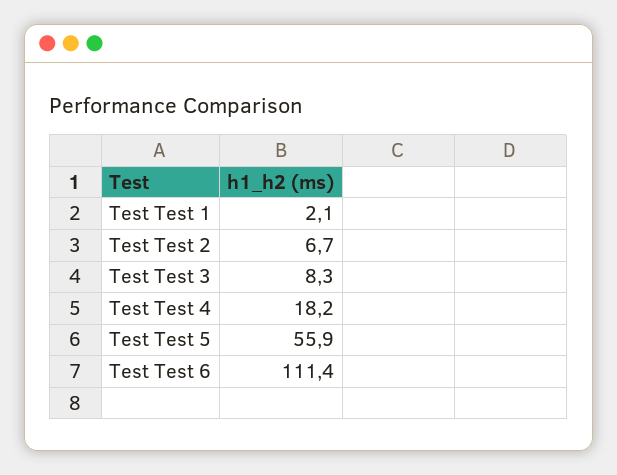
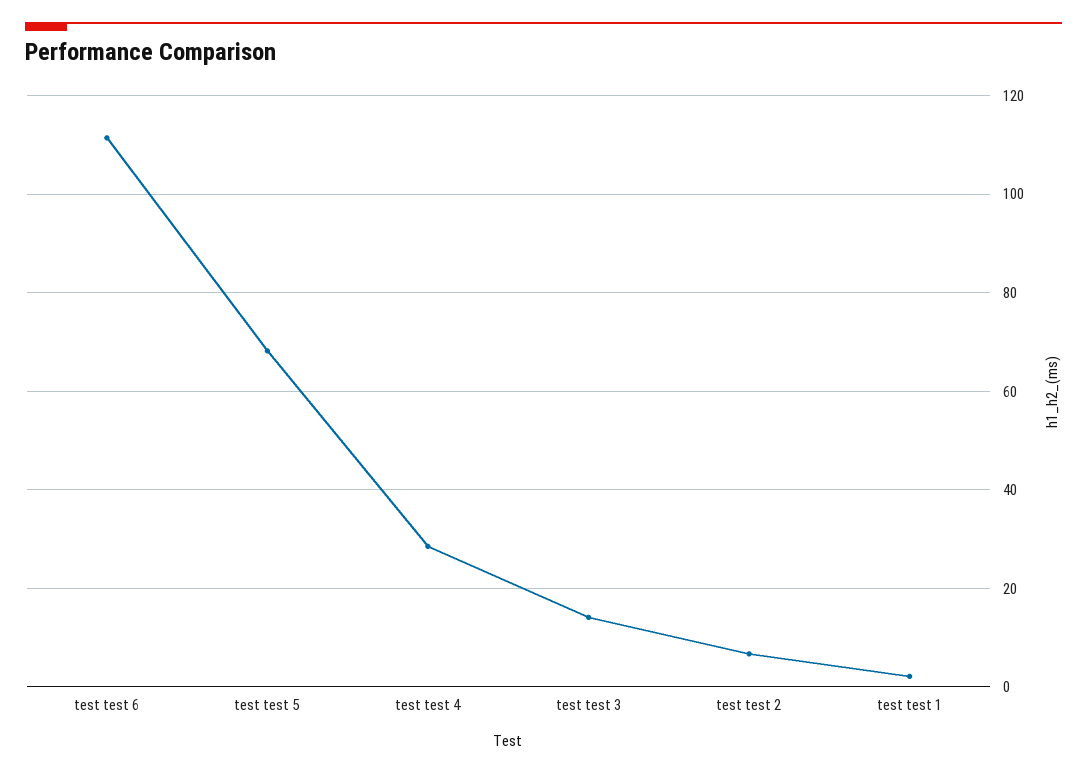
  {
    "Test Test 1": 2.1,
    "Test Test 2": 6.7,
-   "Test Test 3": 8.3,
+   "Test Test 3": 14,
-   "Test Test 4": 18.2,
+   "Test Test 4": 28,
-   "Test Test 5": 55.9,
+   "Test Test 5": 68,
    "Test Test 6": 111.4
  }

